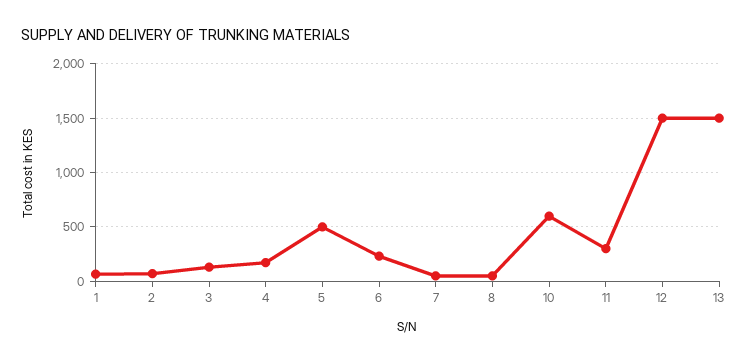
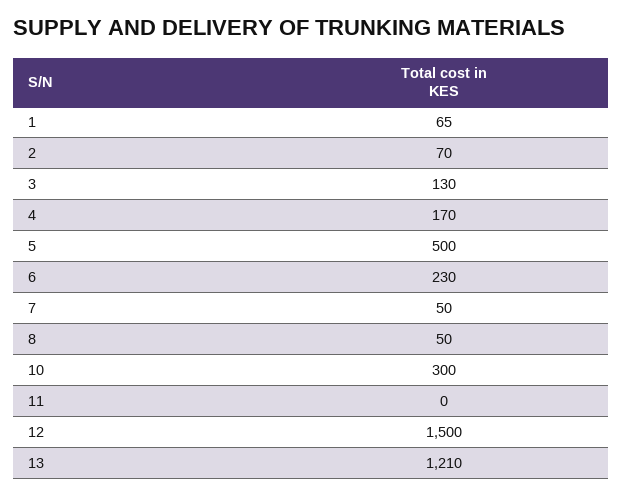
  {
    "1": 65,
    "2": 70,
    "3": 130,
    "4": 170,
    "5": 500,
    "6": 230,
    "7": 50,
    "8": 50,
-   "10": 600,
+   "10": 300,
-   "11": 300,
+   "11": 0,
    "12": 1500,
-   "13": 1500
+   "13": 1210
  }

